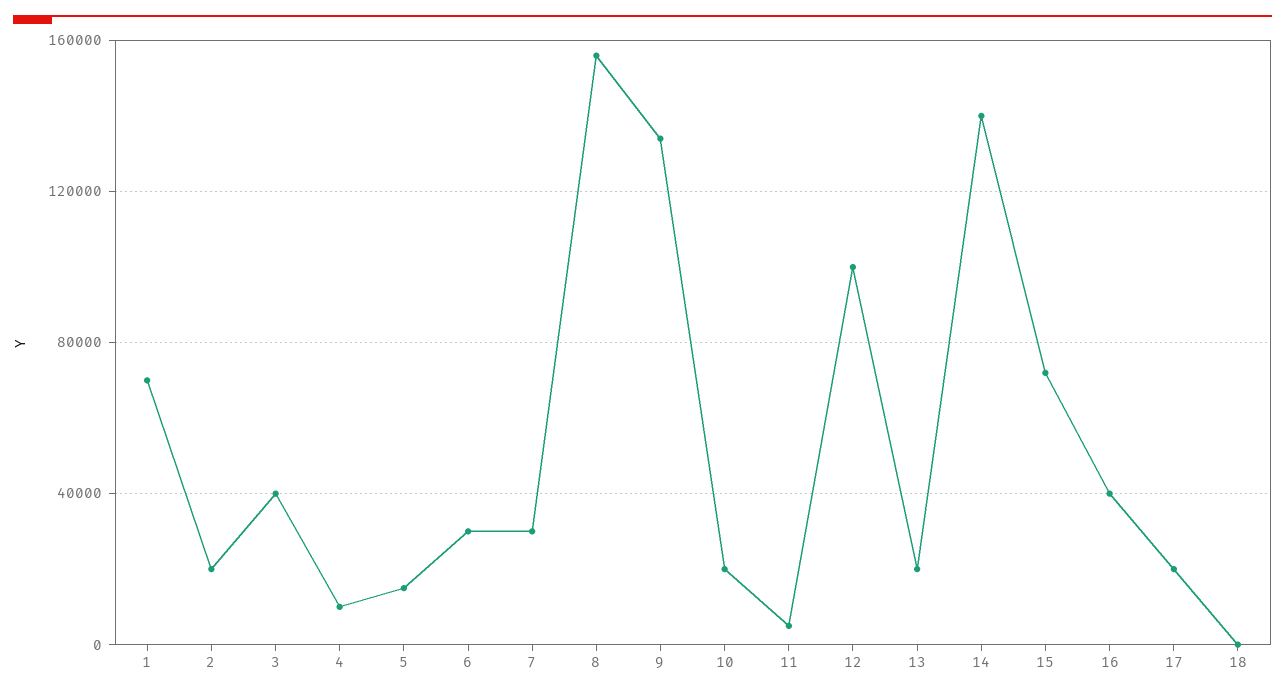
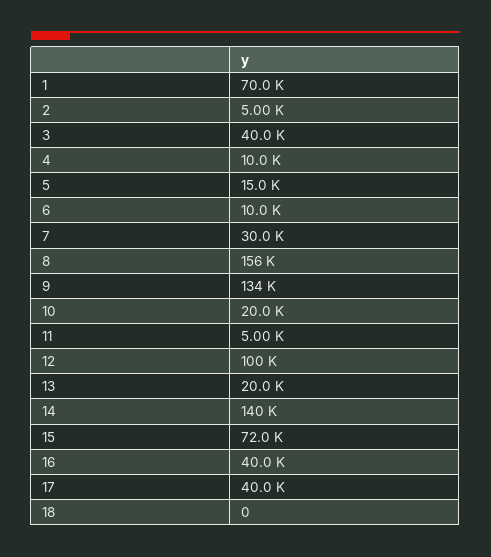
  {
    "1": 70000,
-   "2": 20000,
+   "2": 5000,
    "3": 40000,
    "4": 10000,
    "5": 15000,
-   "6": 30000,
+   "6": 10000,
    "7": 30000,
    "8": 156000,
    "9": 134000,
    "10": 20000,
    "11": 5000,
    "12": 100000,
    "13": 20000,
    "14": 140000,
    "15": 72000,
    "16": 40000,
-   "17": 20000,
+   "17": 40000,
    "18": 0
  }

